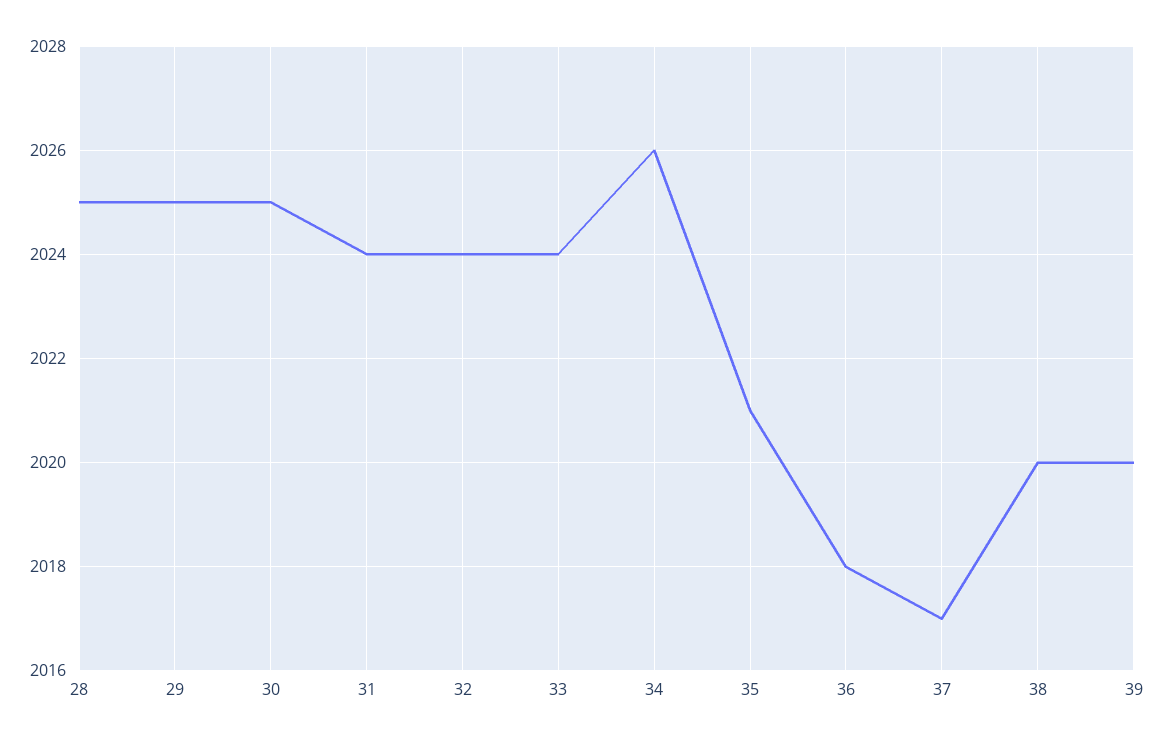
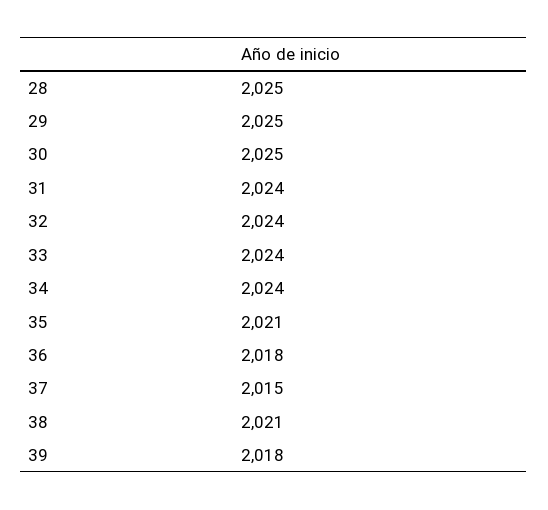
  {
    "28": 2025,
    "29": 2025,
    "30": 2025,
    "31": 2024,
    "32": 2024,
    "33": 2024,
-   "34": 2026,
+   "34": 2024,
    "35": 2021,
    "36": 2018,
-   "37": 2017,
+   "37": 2015,
-   "38": 2020,
+   "38": 2021,
-   "39": 2020
+   "39": 2018
  }

